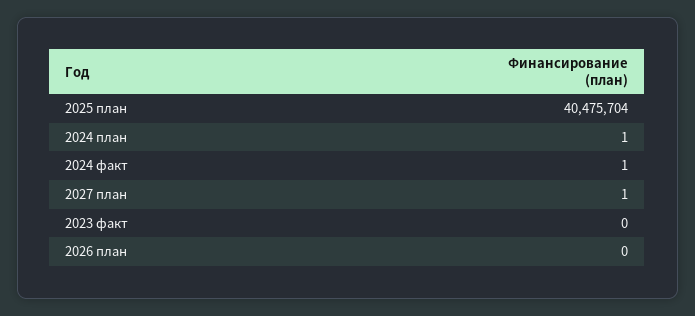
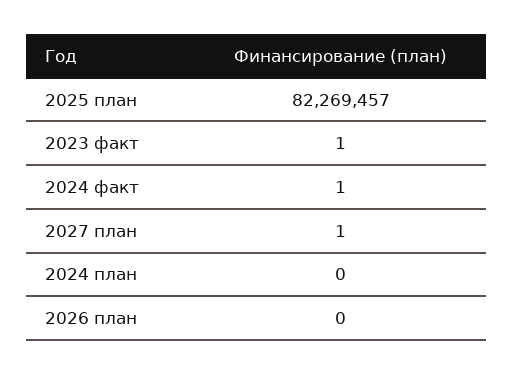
  {
-   "2025 план": 40475704,
+   "2025 план": 82269457,
-   "2024 план": 1,
+   "2024 план": 0,
    "2024 факт": 1,
    "2027 план": 1,
-   "2023 факт": 0,
+   "2023 факт": 1,
    "2026 план": 0
  }

